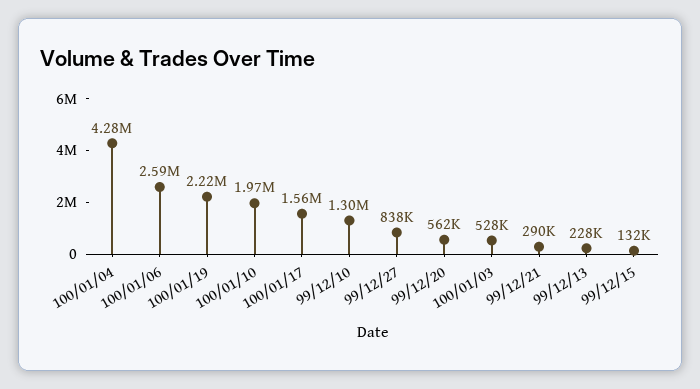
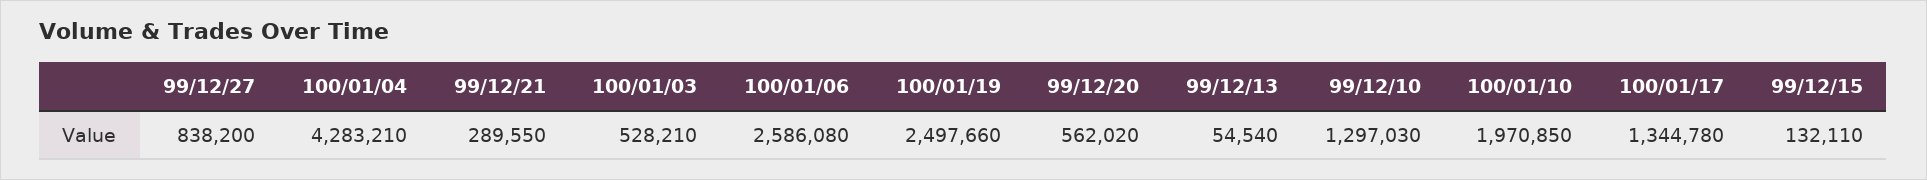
  {
    "100/01/04": 4283210,
    "100/01/06": 2586080,
-   "100/01/19": 2220000,
+   "100/01/19": 2497660,
    "100/01/10": 1970850,
-   "100/01/17": 1560000,
+   "100/01/17": 1344780,
    "99/12/10": 1297030,
    "99/12/27": 838200,
    "99/12/20": 562020,
    "100/01/03": 528210,
    "99/12/21": 289550,
-   "99/12/13": 228000,
+   "99/12/13": 54540,
    "99/12/15": 132110
  }

